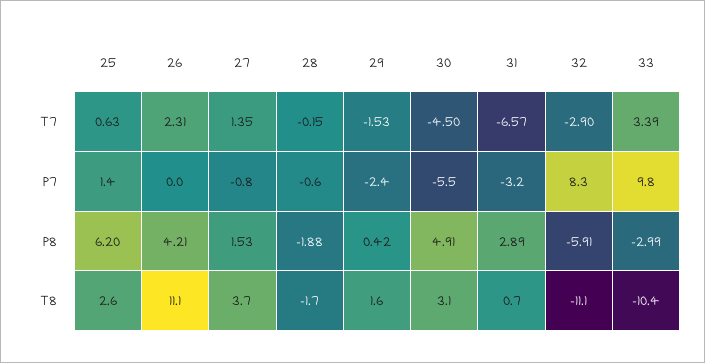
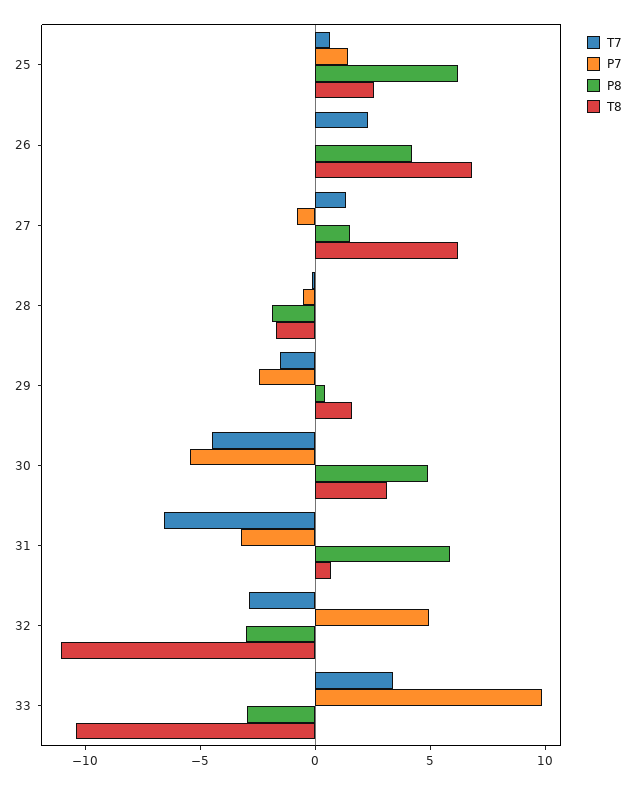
  {
    "T7": {
      "25": 0.63,
      "26": 2.31,
      "27": 1.35,
      "28": -0.15,
      "29": -1.53,
      "30": -4.5,
      "31": -6.57,
      "32": -2.9,
      "33": 3.39
    },
    "P7": {
      "25": 1.4,
      "26": 0,
      "27": -0.8,
      "28": -0.6,
      "29": -2.4,
      "30": -5.5,
      "31": -3.2,
-     "32": 8.3,
+     "32": 5,
      "33": 9.8
    },
    "P8": {
      "25": 6.2,
      "26": 4.21,
      "27": 1.53,
      "28": -1.88,
      "29": 0.42,
      "30": 4.91,
-     "31": 2.89,
+     "31": 6,
-     "32": -5.91,
+     "32": -3,
      "33": -2.99
    },
    "T8": {
      "25": 2.6,
-     "26": 11.1,
+     "26": 7,
-     "27": 3.7,
+     "27": 6,
      "28": -1.7,
      "29": 1.6,
      "30": 3.1,
      "31": 0.7,
      "32": -11.1,
      "33": -10.4
    }
  }

